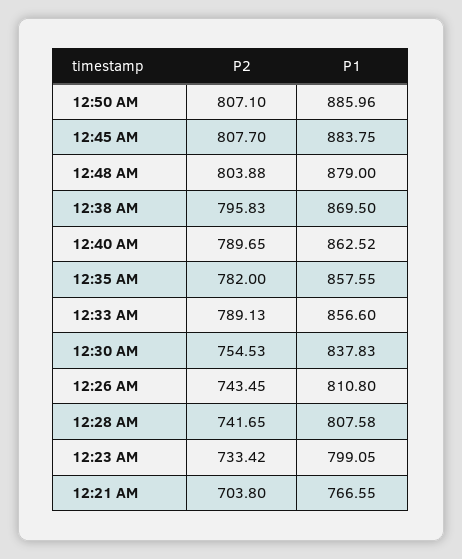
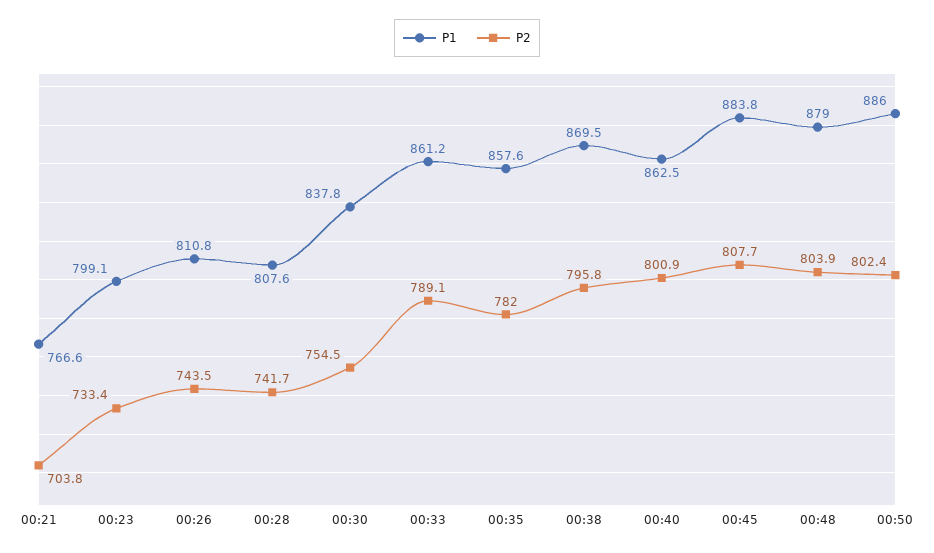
  {
    "P2": {
-     "12:50 AM": 807.1,
+     "12:50 AM": 802.4,
      "12:45 AM": 807.7,
      "12:48 AM": 803.88,
      "12:38 AM": 795.83,
-     "12:40 AM": 789.65,
+     "12:40 AM": 800.9,
      "12:35 AM": 782,
      "12:33 AM": 789.13,
      "12:30 AM": 754.53,
      "12:26 AM": 743.45,
      "12:28 AM": 741.65,
      "12:23 AM": 733.42,
      "12:21 AM": 703.8
    },
    "P1": {
      "12:50 AM": 885.96,
      "12:45 AM": 883.75,
      "12:48 AM": 879,
      "12:38 AM": 869.5,
      "12:40 AM": 862.52,
      "12:35 AM": 857.55,
-     "12:33 AM": 856.6,
+     "12:33 AM": 861.2,
      "12:30 AM": 837.83,
      "12:26 AM": 810.8,
      "12:28 AM": 807.58,
      "12:23 AM": 799.05,
      "12:21 AM": 766.55
    }
  }

